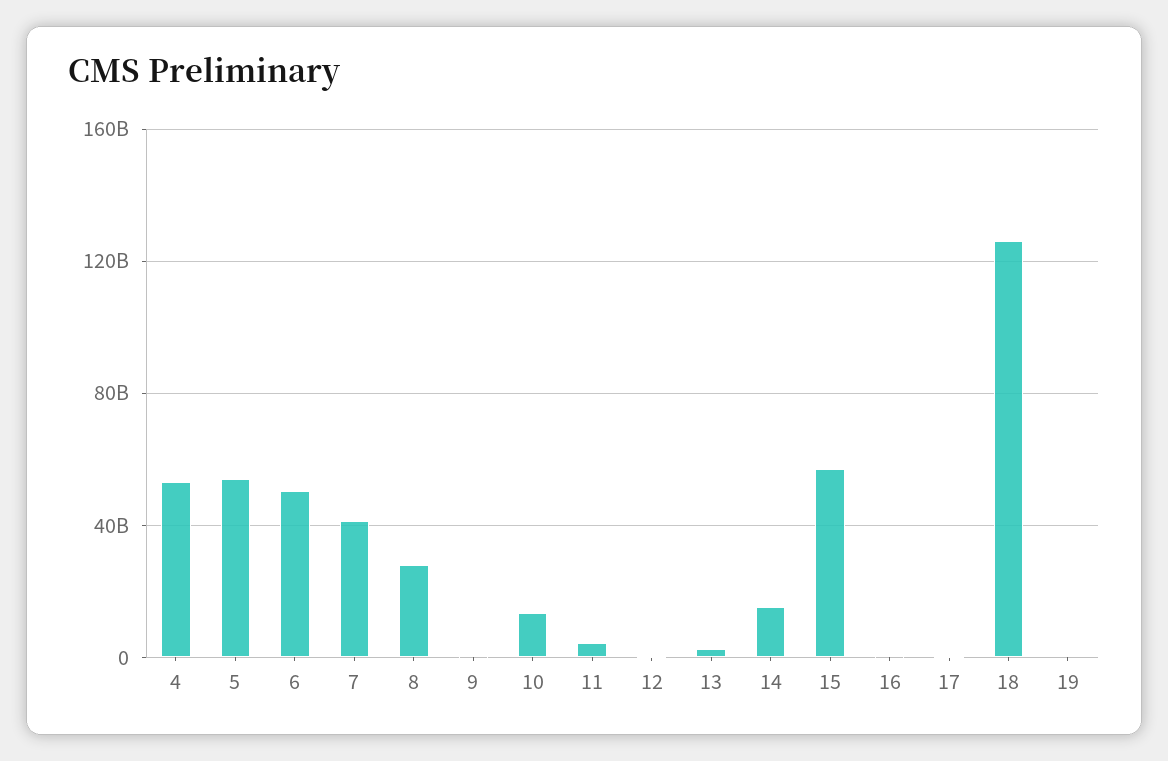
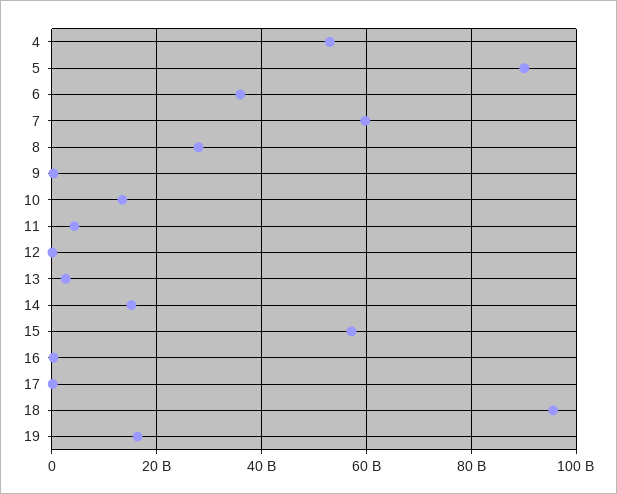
  {
    "4": 52000000000,
-   "5": 55000000000,
+   "5": 90000000000,
-   "6": 50000000000,
+   "6": 36000000000,
-   "7": 40000000000,
+   "7": 60000000000,
    "8": 28000000000,
    "9": 0,
    "10": 14000000000,
    "11": 4000000000,
    "12": 0,
    "13": 2000000000,
    "14": 16000000000,
    "15": 58000000000,
    "16": 0,
    "17": 0,
-   "18": 125000000000,
+   "18": 96000000000,
-   "19": 0
+   "19": 16000000000
  }

